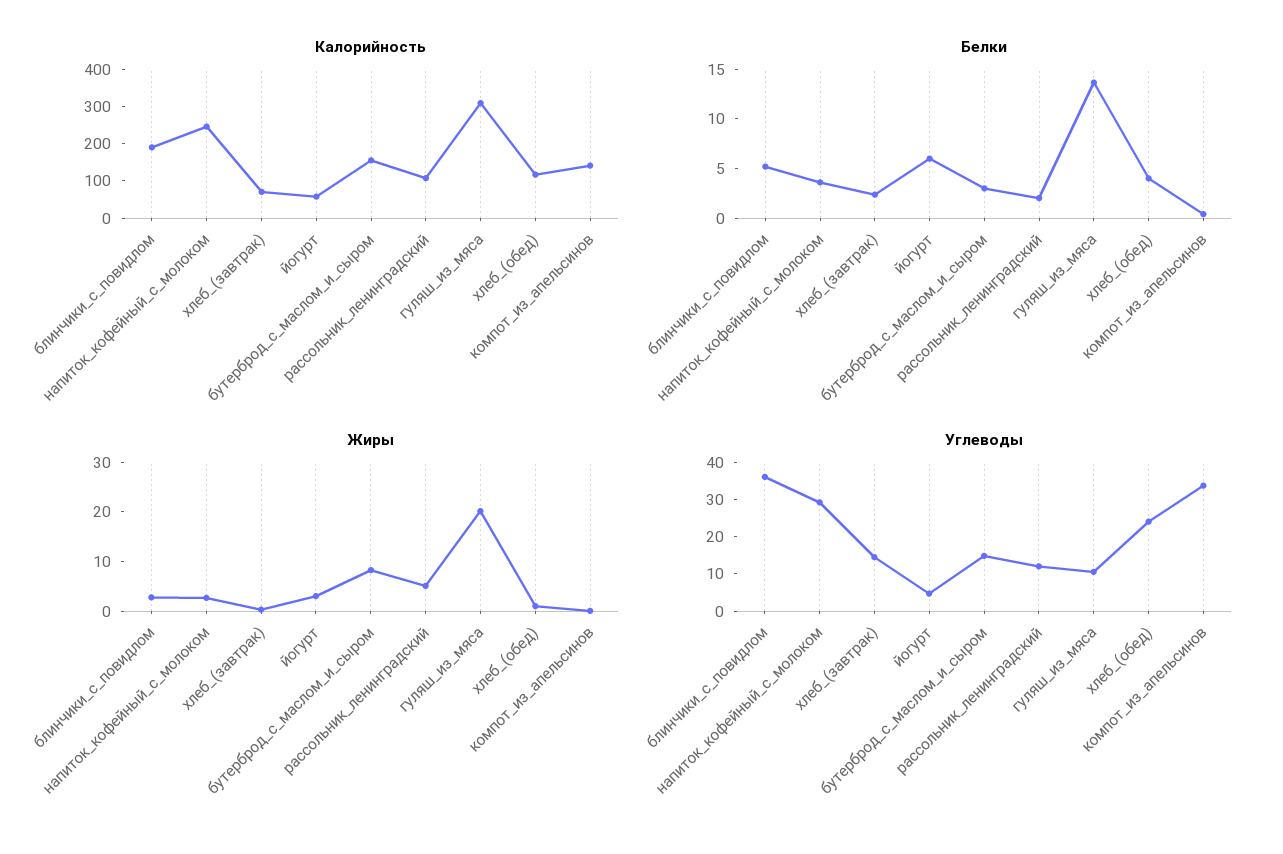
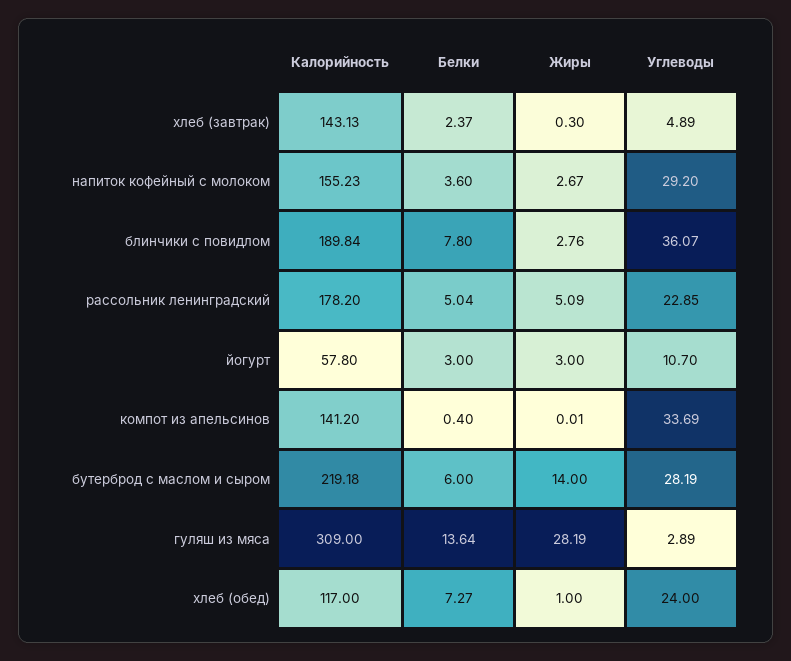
  {
    "Калорийность": {
      "блинчики_с_повидлом": 189.84,
-     "напиток_кофейный_с_молоком": 250,
+     "напиток_кофейный_с_молоком": 155.23,
-     "хлеб_(завтрак)": 75,
+     "хлеб_(завтрак)": 143.13,
      "йогурт": 57.8,
-     "бутерброд_с_маслом_и_сыром": 150,
+     "бутерброд_с_маслом_и_сыром": 219.18,
-     "рассольник_ленинградский": 100,
+     "рассольник_ленинградский": 178.2,
      "гуляш_из_мяса": 309,
      "хлеб_(обед)": 117,
      "компот_из_апельсинов": 141.2
    },
    "Белки": {
-     "блинчики_с_повидлом": 5,
+     "блинчики_с_повидлом": 7.8,
      "напиток_кофейный_с_молоком": 3.6,
      "хлеб_(завтрак)": 2.37,
-     "йогурт": 6,
+     "йогурт": 3,
-     "бутерброд_с_маслом_и_сыром": 3,
+     "бутерброд_с_маслом_и_сыром": 6,
-     "рассольник_ленинградский": 2,
+     "рассольник_ленинградский": 5.04,
      "гуляш_из_мяса": 13.64,
-     "хлеб_(обед)": 4,
+     "хлеб_(обед)": 7.27,
      "компот_из_апельсинов": 0.4
    },
    "Жиры": {
      "блинчики_с_повидлом": 2.76,
      "напиток_кофейный_с_молоком": 2.67,
      "хлеб_(завтрак)": 0.3,
      "йогурт": 3,
-     "бутерброд_с_маслом_и_сыром": 8,
+     "бутерброд_с_маслом_и_сыром": 14,
      "рассольник_ленинградский": 5.09,
-     "гуляш_из_мяса": 20,
+     "гуляш_из_мяса": 28.19,
      "хлеб_(обед)": 1,
      "компот_из_апельсинов": 0.01
    },
    "Углеводы": {
      "блинчики_с_повидлом": 36.07,
      "напиток_кофейный_с_молоком": 29.2,
-     "хлеб_(завтрак)": 15,
+     "хлеб_(завтрак)": 4.89,
-     "йогурт": 5,
+     "йогурт": 10.7,
-     "бутерброд_с_маслом_и_сыром": 15,
+     "бутерброд_с_маслом_и_сыром": 28.19,
-     "рассольник_ленинградский": 12.5,
+     "рассольник_ленинградский": 22.85,
-     "гуляш_из_мяса": 10,
+     "гуляш_из_мяса": 2.89,
      "хлеб_(обед)": 24,
      "компот_из_апельсинов": 33.69
    }
  }

